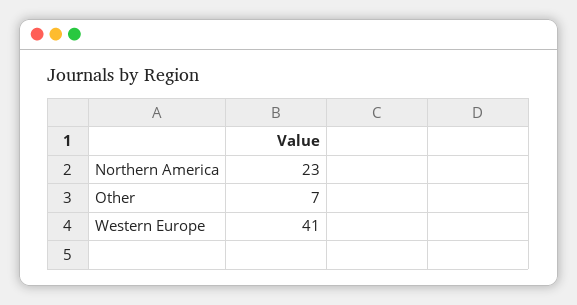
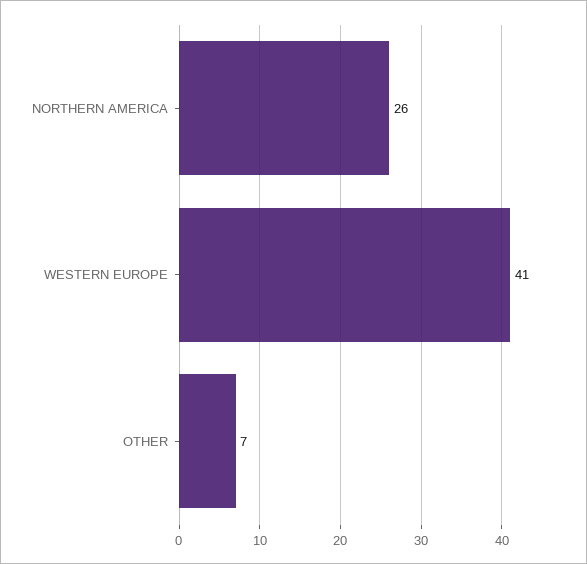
  {
-   "Northern America": 23,
+   "Northern America": 26,
    "Other": 7,
    "Western Europe": 41
  }

